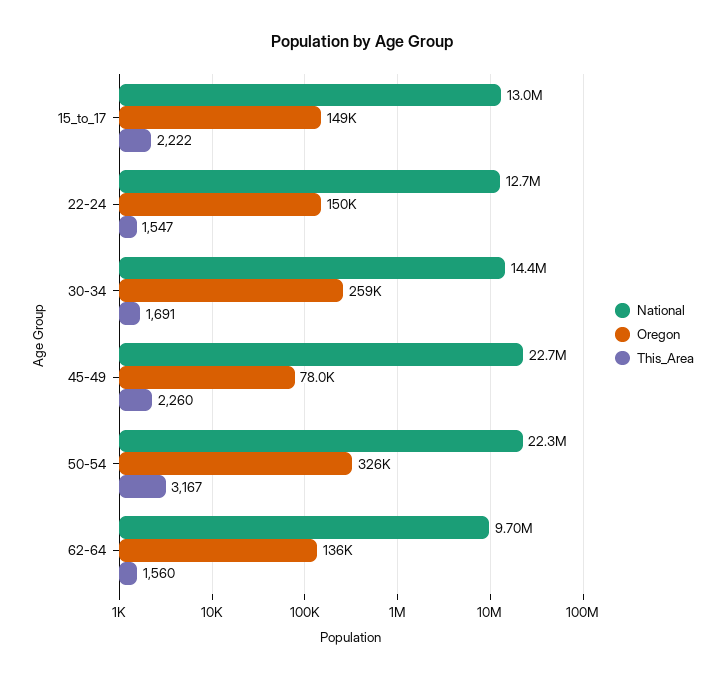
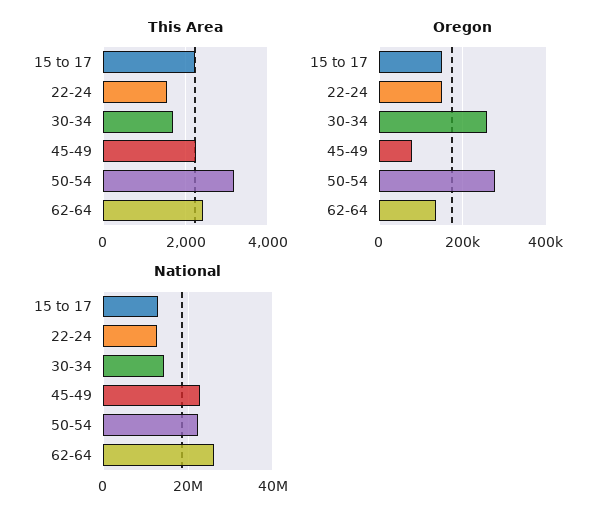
  {
    "National": {
      "15_to_17": 13000000,
      "22-24": 12700000,
      "30-34": 14400000,
      "45-49": 22700000,
      "50-54": 22300000,
-     "62-64": 9700000
+     "62-64": 26000000
    },
    "Oregon": {
      "15_to_17": 149000,
      "22-24": 150000,
      "30-34": 259000,
      "45-49": 78000,
-     "50-54": 326000,
+     "50-54": 280000,
      "62-64": 136000
    },
    "This_Area": {
      "15_to_17": 2222,
      "22-24": 1547,
      "30-34": 1691,
      "45-49": 2260,
      "50-54": 3167,
-     "62-64": 1560
+     "62-64": 2400
    }
  }

